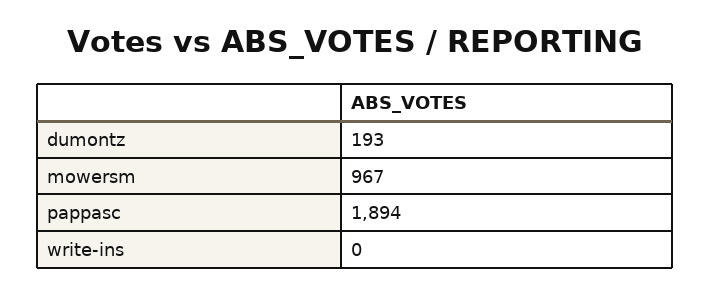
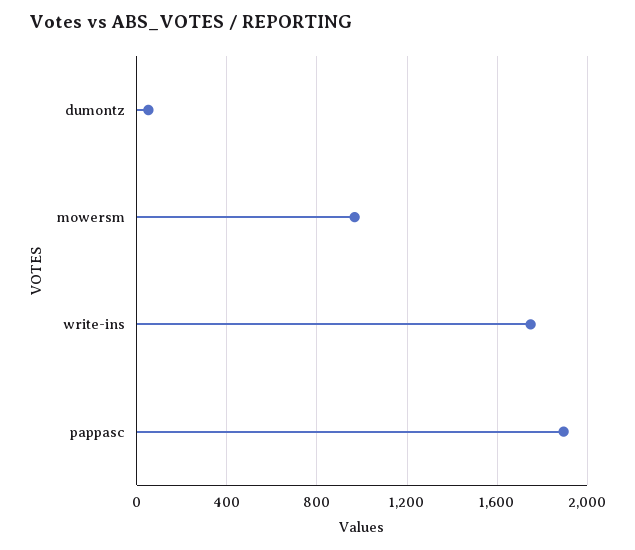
  {
-   "dumontz": 193,
+   "dumontz": 50,
    "mowersm": 967,
    "pappasc": 1894,
-   "write-ins": 0
+   "write-ins": 1750
  }

